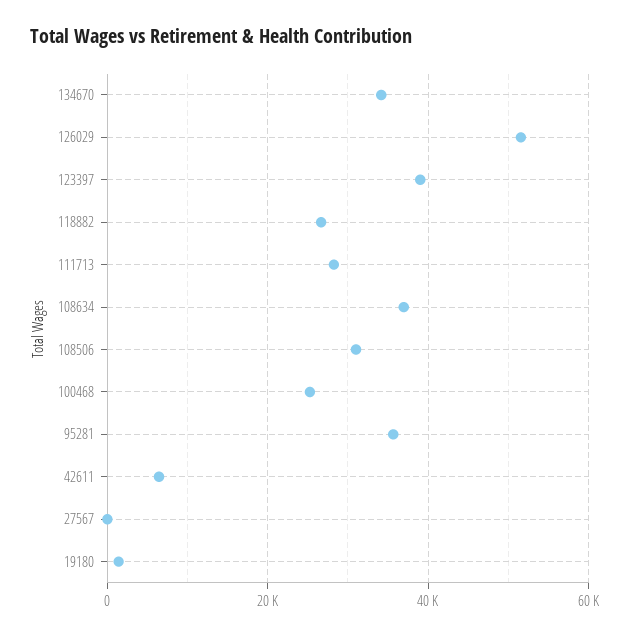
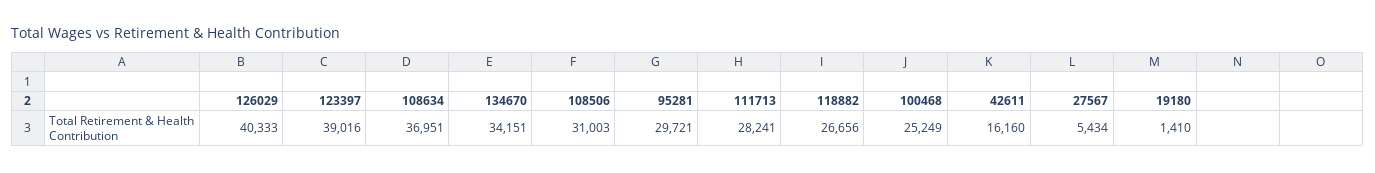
  {
    "134670": 34151,
-   "126029": 52000,
+   "126029": 40333,
    "123397": 39016,
    "118882": 26656,
    "111713": 28241,
    "108634": 36951,
    "108506": 31003,
    "100468": 25249,
-   "95281": 36000,
+   "95281": 29721,
-   "42611": 6000,
+   "42611": 16160,
-   "27567": 0,
+   "27567": 5434,
    "19180": 1410
  }

